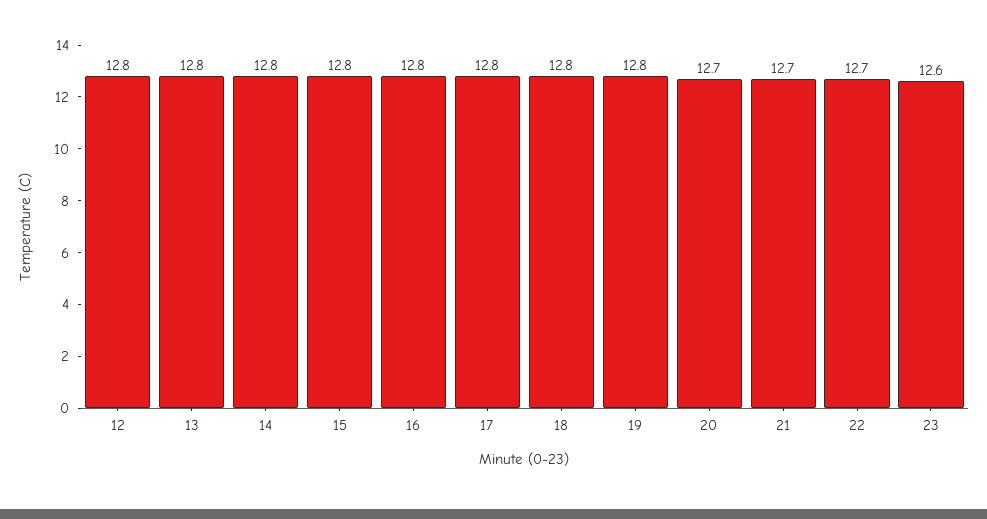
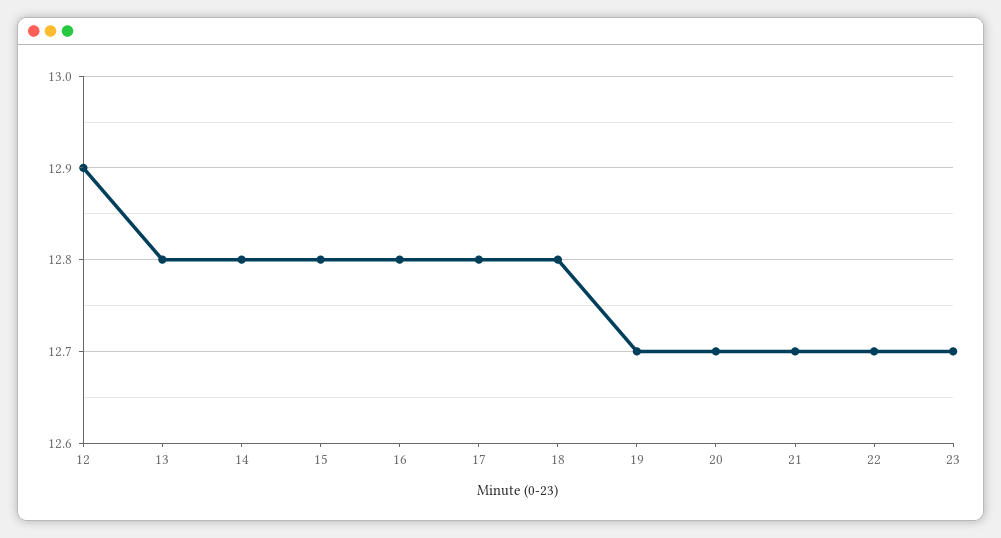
  {
-   "12": 12.8,
+   "12": 12.9,
    "13": 12.8,
    "14": 12.8,
    "15": 12.8,
    "16": 12.8,
    "17": 12.8,
    "18": 12.8,
-   "19": 12.8,
+   "19": 12.7,
    "20": 12.7,
    "21": 12.7,
    "22": 12.7,
-   "23": 12.6
+   "23": 12.7
  }

